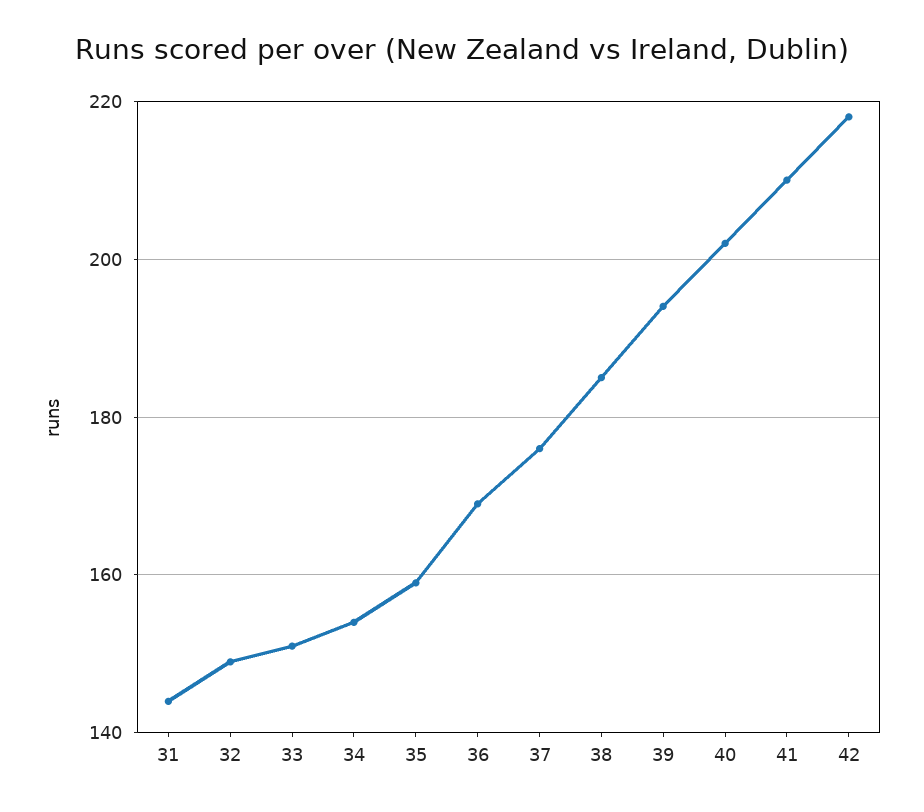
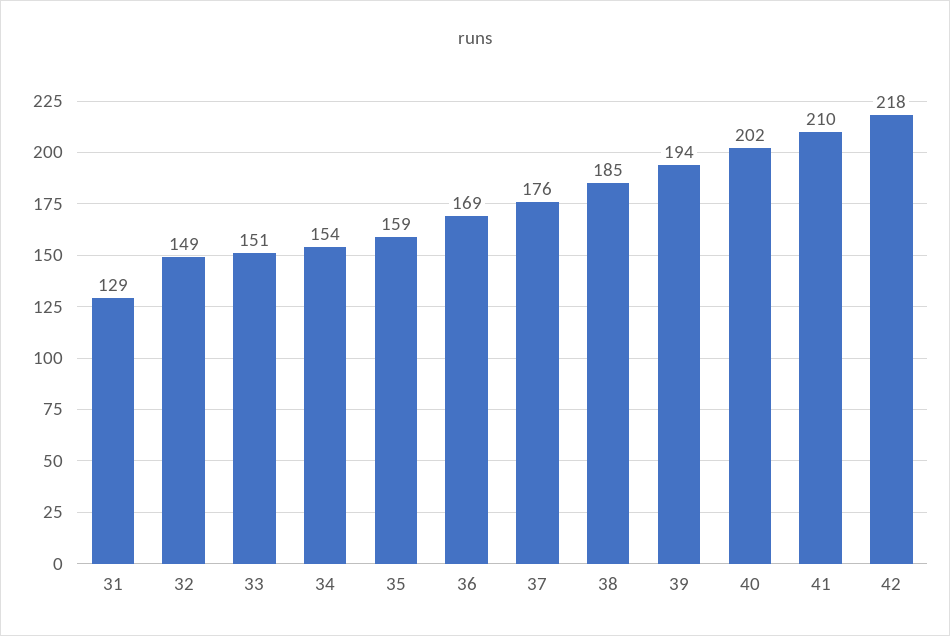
  {
-   "31": 145,
+   "31": 129,
    "32": 149,
    "33": 151,
    "34": 154,
    "35": 159,
    "36": 169,
    "37": 176,
    "38": 185,
    "39": 194,
    "40": 202,
    "41": 210,
    "42": 218
  }

